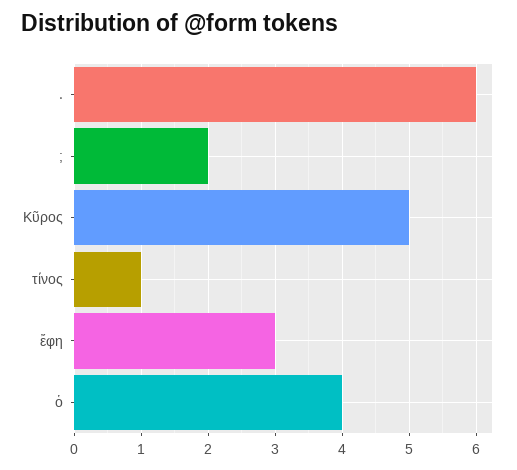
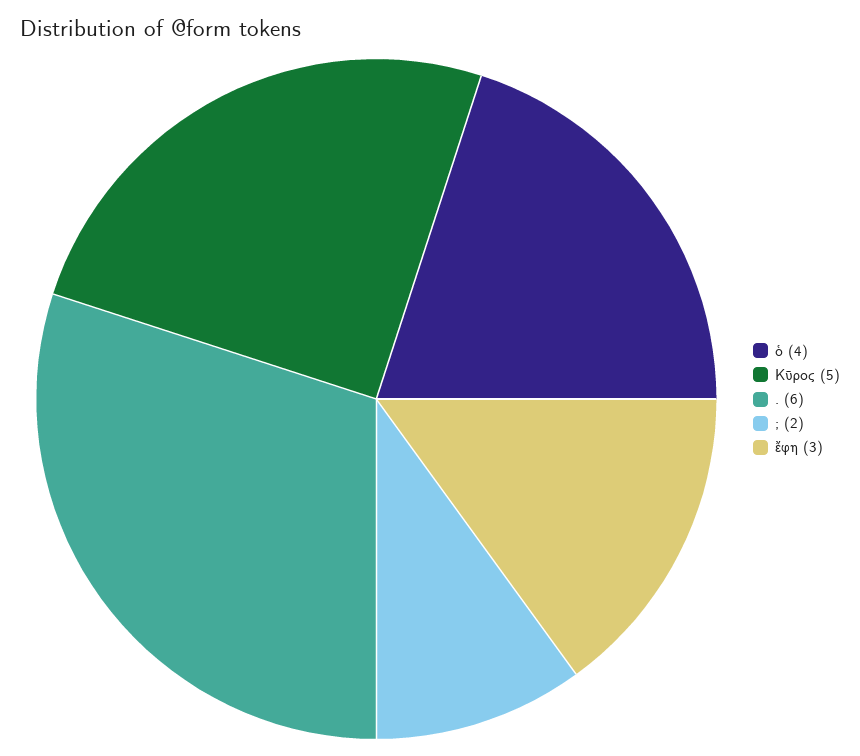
  {
    ".": 6,
    ";": 2,
    "Κῦρος": 5,
-   "τίνος": 1,
    "ἔφη": 3,
    "ὁ": 4
  }

